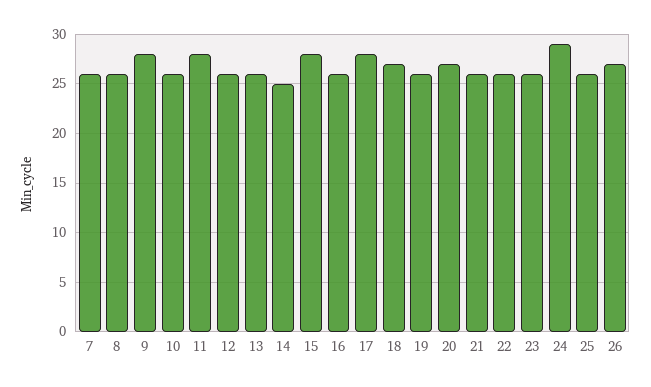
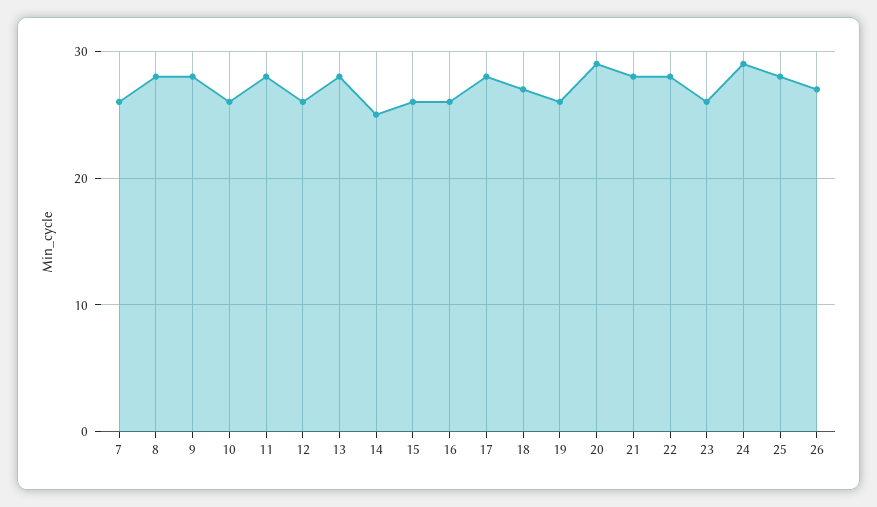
  {
    "7": 26,
-   "8": 26,
+   "8": 28,
    "9": 28,
    "10": 26,
    "11": 28,
    "12": 26,
-   "13": 26,
+   "13": 28,
    "14": 25,
-   "15": 28,
+   "15": 26,
    "16": 26,
    "17": 28,
    "18": 27,
    "19": 26,
-   "20": 27,
+   "20": 29,
-   "21": 26,
+   "21": 28,
-   "22": 26,
+   "22": 28,
    "23": 26,
    "24": 29,
-   "25": 26,
+   "25": 28,
    "26": 27
  }

